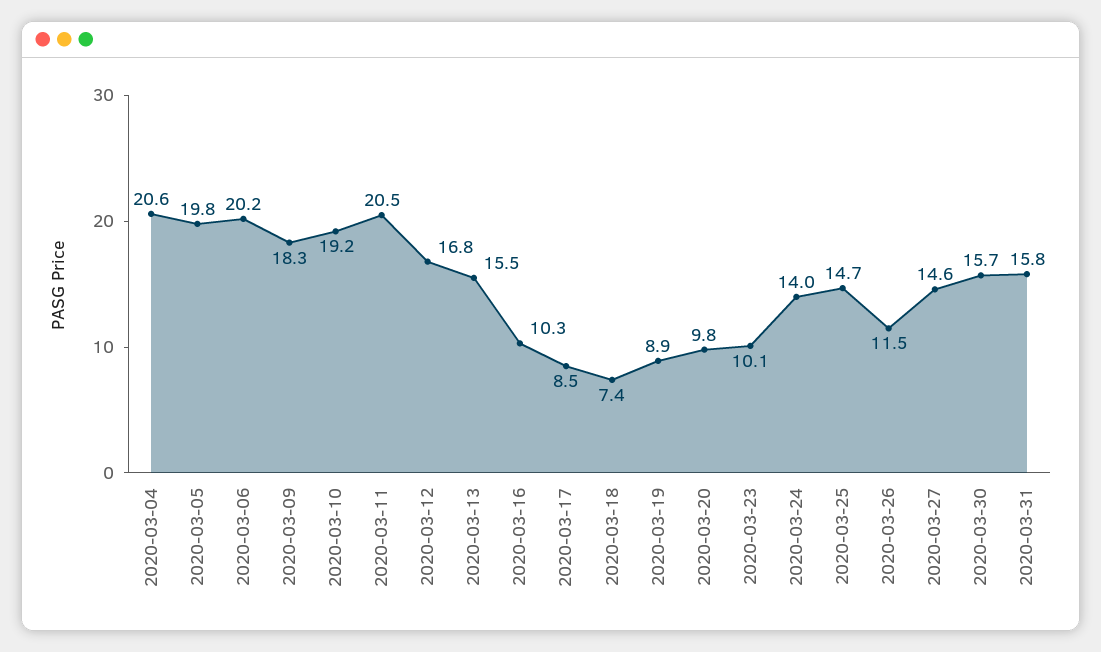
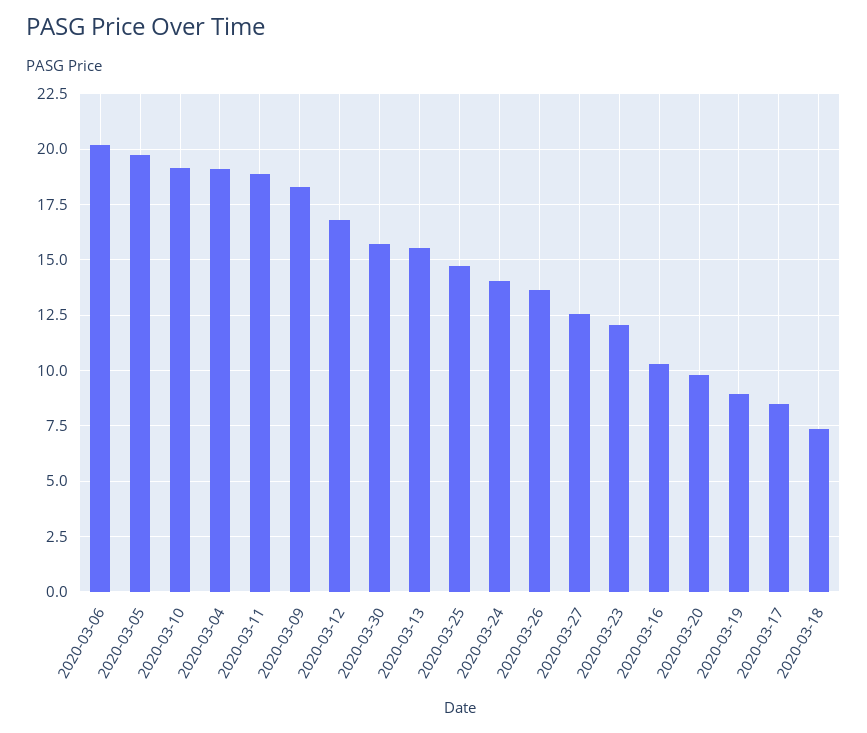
  {
-   "2020-03-04": 20.6,
+   "2020-03-04": 19,
    "2020-03-05": 19.8,
    "2020-03-06": 20.2,
    "2020-03-09": 18.3,
    "2020-03-10": 19.2,
-   "2020-03-11": 20.5,
+   "2020-03-11": 19,
    "2020-03-12": 16.8,
    "2020-03-13": 15.5,
    "2020-03-16": 10.3,
    "2020-03-17": 8.5,
    "2020-03-18": 7.4,
    "2020-03-19": 8.9,
    "2020-03-20": 9.8,
-   "2020-03-23": 10.1,
+   "2020-03-23": 12,
    "2020-03-24": 14,
    "2020-03-25": 14.7,
-   "2020-03-26": 11.5,
+   "2020-03-26": 13.5,
-   "2020-03-27": 14.6,
+   "2020-03-27": 12.5,
-   "2020-03-30": 15.7,
+   "2020-03-30": 15.7
-   "2020-03-31": 15.8
  }

